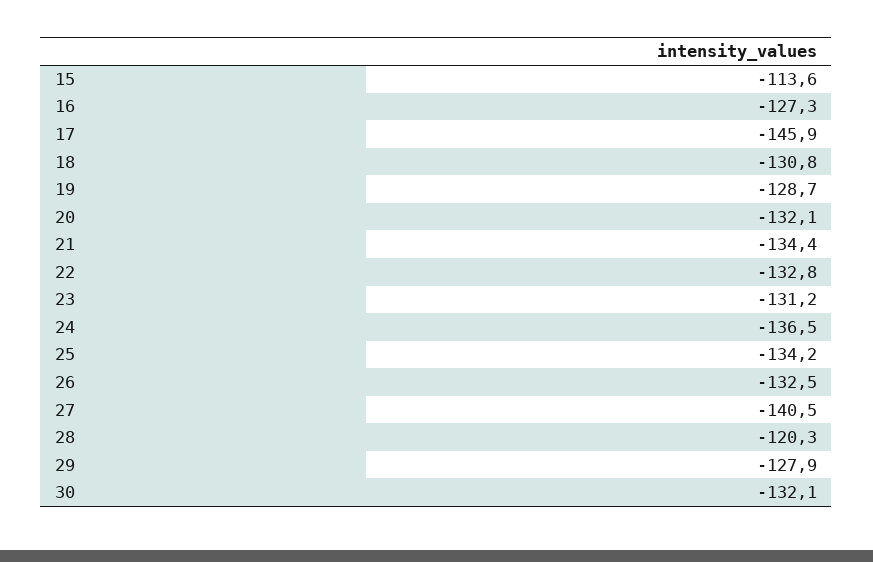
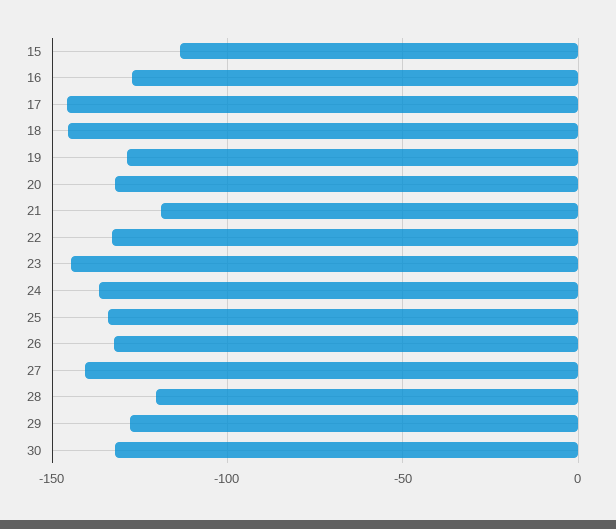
  {
    "15": -113.6,
    "16": -127.3,
    "17": -145.9,
-   "18": -130.8,
+   "18": -145,
    "19": -128.7,
    "20": -132.1,
-   "21": -134.4,
+   "21": -120,
    "22": -132.8,
-   "23": -131.2,
+   "23": -145,
    "24": -136.5,
    "25": -134.2,
    "26": -132.5,
    "27": -140.5,
    "28": -120.3,
    "29": -127.9,
    "30": -132.1
  }

